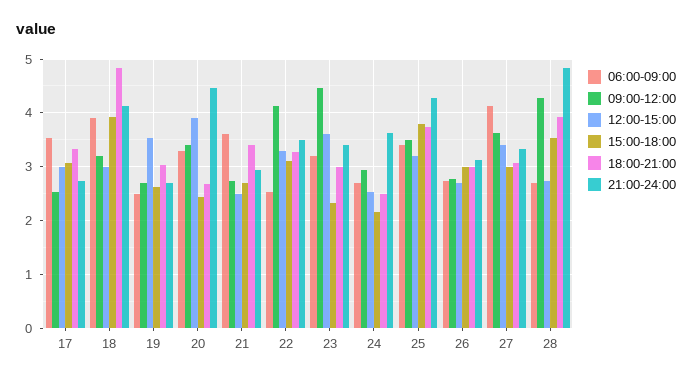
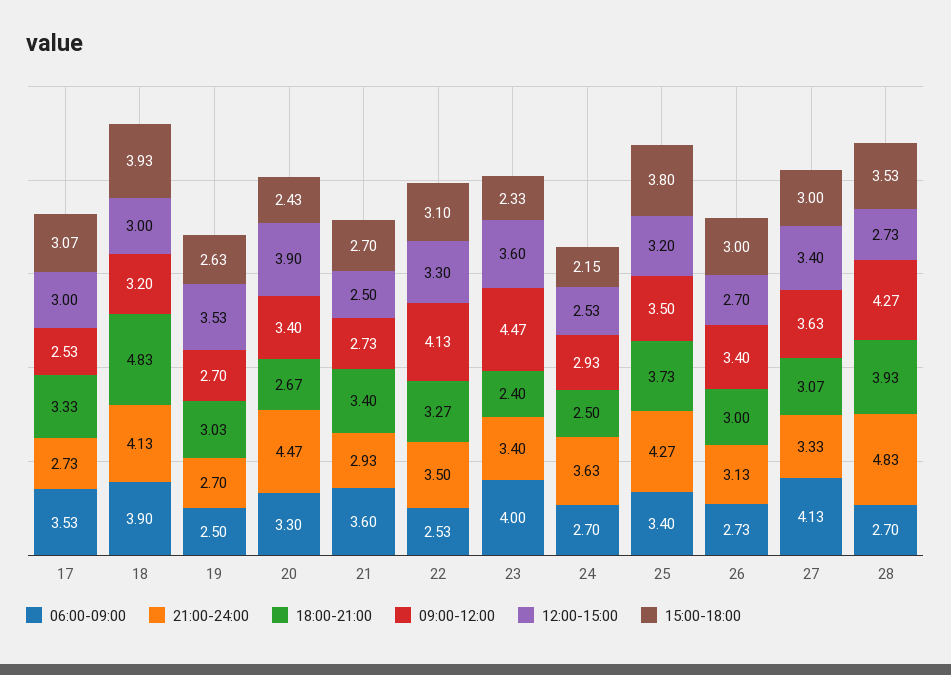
  {
    "06:00-09:00": {
      "17": 3.53,
      "18": 3.9,
      "19": 2.5,
      "20": 3.3,
      "21": 3.6,
      "22": 2.53,
-     "23": 3.2,
+     "23": 4,
      "24": 2.7,
      "25": 3.4,
      "26": 2.73,
      "27": 4.13,
      "28": 2.7
    },
    "09:00-12:00": {
      "17": 2.53,
      "18": 3.2,
      "19": 2.7,
      "20": 3.4,
      "21": 2.73,
      "22": 4.13,
      "23": 4.47,
      "24": 2.93,
      "25": 3.5,
-     "26": 2.8,
+     "26": 3.4,
      "27": 3.63,
      "28": 4.27
    },
    "12:00-15:00": {
      "17": 3,
      "18": 3,
      "19": 3.53,
      "20": 3.9,
      "21": 2.5,
      "22": 3.3,
      "23": 3.6,
      "24": 2.53,
      "25": 3.2,
      "26": 2.7,
      "27": 3.4,
      "28": 2.73
    },
    "15:00-18:00": {
      "17": 3.07,
      "18": 3.93,
      "19": 2.63,
      "20": 2.43,
      "21": 2.7,
      "22": 3.1,
      "23": 2.33,
      "24": 2.15,
      "25": 3.8,
      "26": 3,
      "27": 3,
      "28": 3.53
    },
    "18:00-21:00": {
      "17": 3.33,
      "18": 4.83,
      "19": 3.03,
      "20": 2.67,
      "21": 3.4,
      "22": 3.27,
-     "23": 3,
+     "23": 2.4,
      "24": 2.5,
      "25": 3.73,
      "26": 3,
      "27": 3.07,
      "28": 3.93
    },
    "21:00-24:00": {
      "17": 2.73,
      "18": 4.13,
      "19": 2.7,
      "20": 4.47,
      "21": 2.93,
      "22": 3.5,
      "23": 3.4,
      "24": 3.63,
      "25": 4.27,
      "26": 3.13,
      "27": 3.33,
      "28": 4.83
    }
  }

